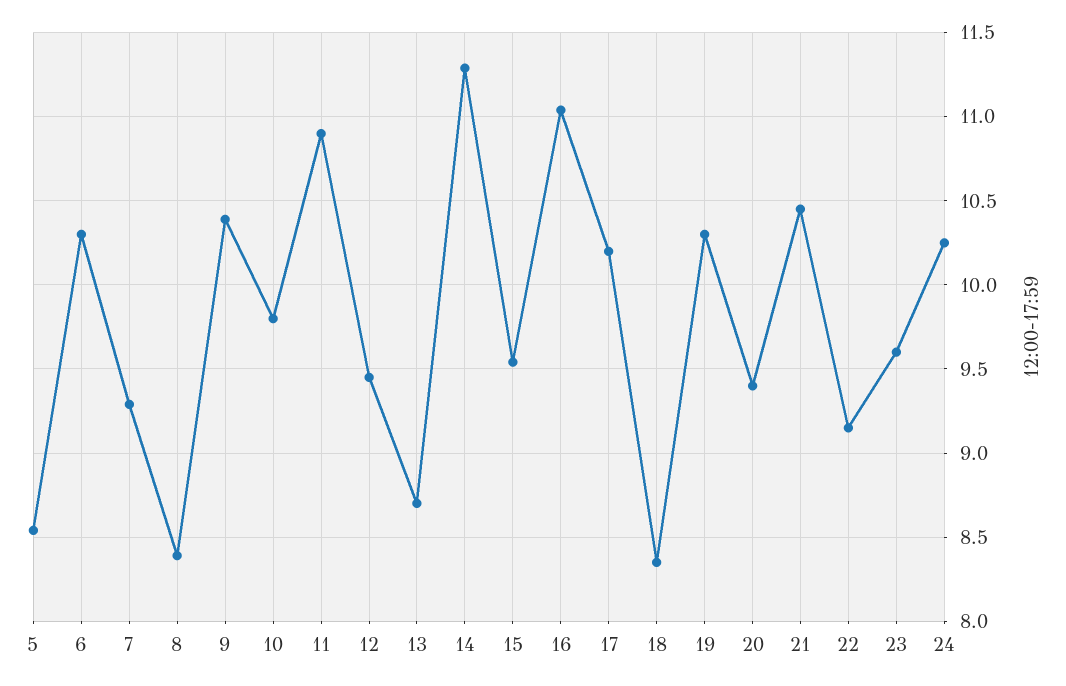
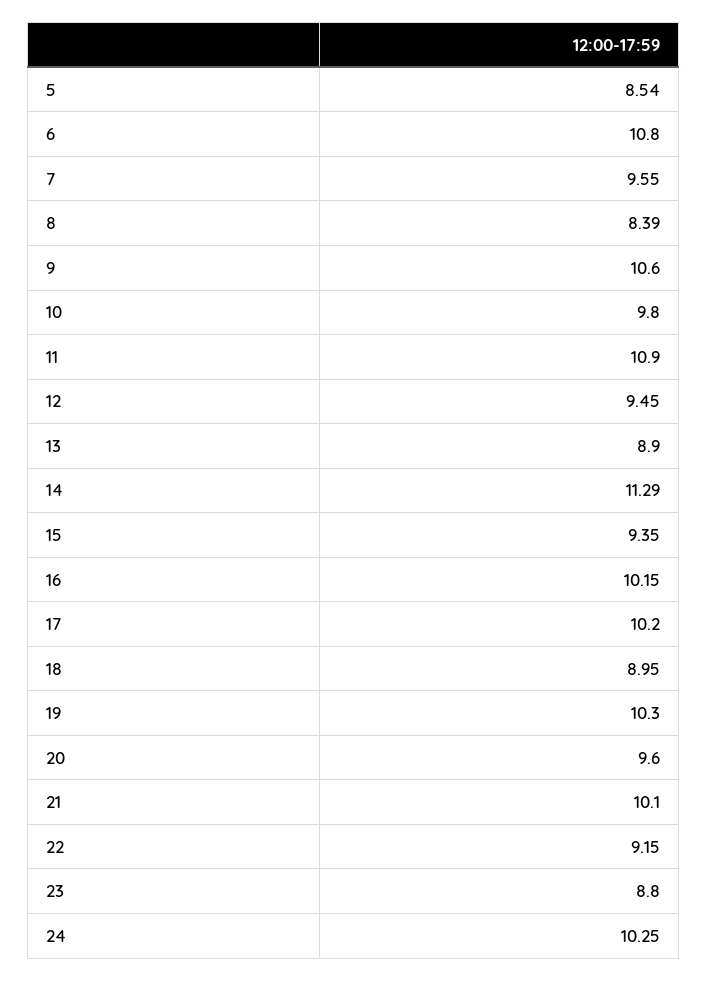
  {
    "5": 8.54,
-   "6": 10.3,
+   "6": 10.8,
-   "7": 9.3,
+   "7": 9.55,
    "8": 8.39,
-   "9": 10.4,
+   "9": 10.6,
    "10": 9.8,
    "11": 10.9,
    "12": 9.45,
-   "13": 8.7,
+   "13": 8.9,
    "14": 11.29,
-   "15": 9.55,
+   "15": 9.35,
-   "16": 11.05,
+   "16": 10.15,
    "17": 10.2,
-   "18": 8.35,
+   "18": 8.95,
    "19": 10.3,
-   "20": 9.4,
+   "20": 9.6,
-   "21": 10.45,
+   "21": 10.1,
    "22": 9.15,
-   "23": 9.6,
+   "23": 8.8,
    "24": 10.25
  }

